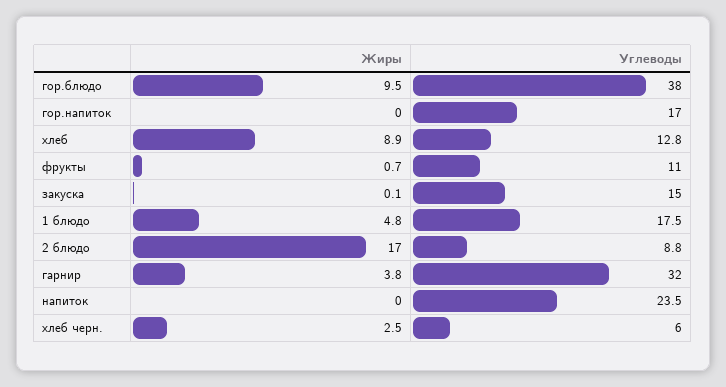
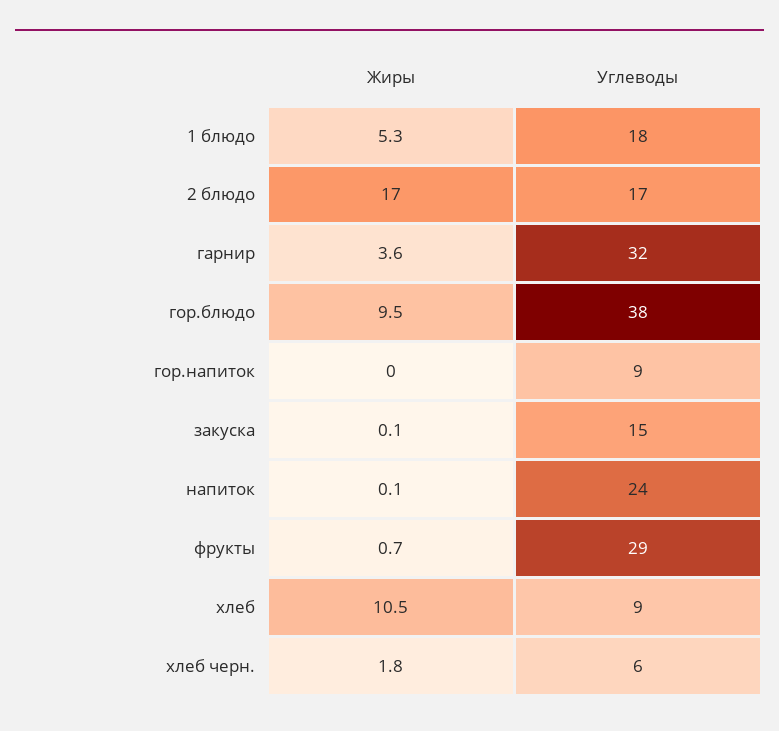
  {
    "Жиры": {
      "гор.блюдо": 9.5,
      "гор.напиток": 0,
-     "хлеб": 8.9,
+     "хлеб": 10.5,
      "фрукты": 0.7,
      "закуска": 0.1,
-     "1 блюдо": 4.8,
+     "1 блюдо": 5.3,
      "2 блюдо": 17,
-     "гарнир": 3.8,
+     "гарнир": 3.6,
-     "напиток": 0,
+     "напиток": 0.1,
-     "хлеб черн.": 2.5
+     "хлеб черн.": 1.8
    },
    "Углеводы": {
      "гор.блюдо": 38,
-     "гор.напиток": 17,
+     "гор.напиток": 9,
-     "хлеб": 12.8,
+     "хлеб": 9,
-     "фрукты": 11,
+     "фрукты": 29,
      "закуска": 15,
      "1 блюдо": 17.5,
-     "2 блюдо": 8.8,
+     "2 блюдо": 17,
      "гарнир": 32,
      "напиток": 23.5,
      "хлеб черн.": 6
    }
  }

